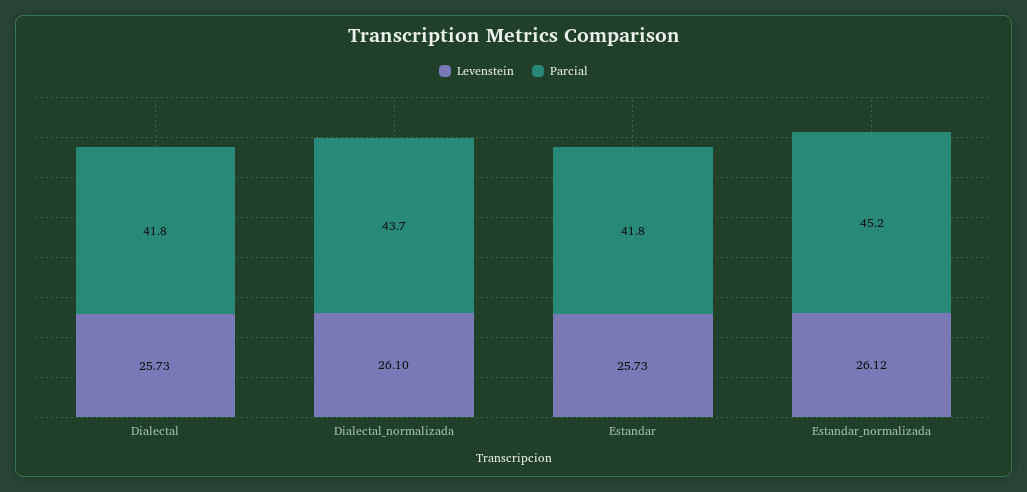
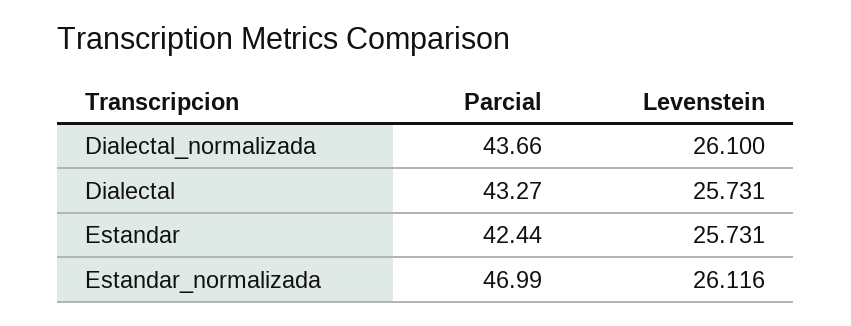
  {
    "Levenstein": {
      "Dialectal": 25.731,
      "Dialectal_normalizada": 26.1,
      "Estandar": 25.731,
      "Estandar_normalizada": 26.116
    },
    "Parcial": {
-     "Dialectal": 41.8,
+     "Dialectal": 43.27,
      "Dialectal_normalizada": 43.66,
-     "Estandar": 41.8,
+     "Estandar": 42.44,
-     "Estandar_normalizada": 45.2
+     "Estandar_normalizada": 46.99
    }
  }

